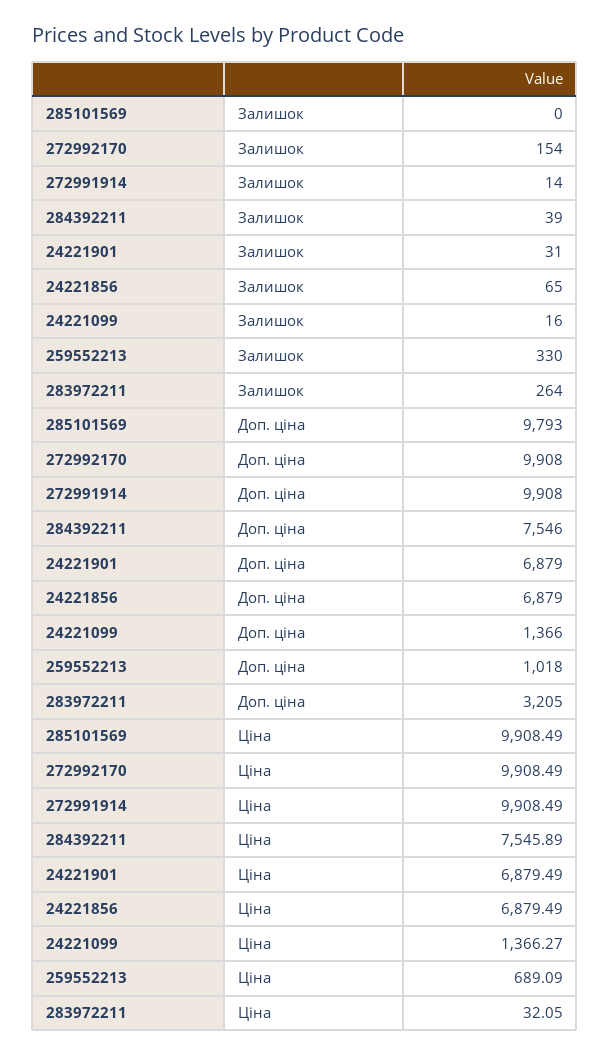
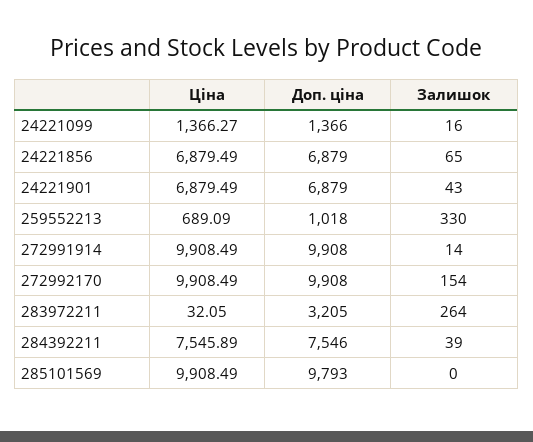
  {
    "285101569": {
      "Залишок": 0,
      "Доп. ціна": 9793,
      "Ціна": 9908.49
    },
    "272992170": {
      "Залишок": 154,
      "Доп. ціна": 9908,
      "Ціна": 9908.49
    },
    "272991914": {
      "Залишок": 14,
      "Доп. ціна": 9908,
      "Ціна": 9908.49
    },
    "284392211": {
      "Залишок": 39,
      "Доп. ціна": 7546,
      "Ціна": 7545.89
    },
    "24221901": {
-     "Залишок": 31,
+     "Залишок": 43,
      "Доп. ціна": 6879,
      "Ціна": 6879.49
    },
    "24221856": {
      "Залишок": 65,
      "Доп. ціна": 6879,
      "Ціна": 6879.49
    },
    "24221099": {
      "Залишок": 16,
      "Доп. ціна": 1366,
      "Ціна": 1366.27
    },
    "259552213": {
      "Залишок": 330,
      "Доп. ціна": 1018,
      "Ціна": 689.09
    },
    "283972211": {
      "Залишок": 264,
      "Доп. ціна": 3205,
      "Ціна": 32.05
    }
  }

